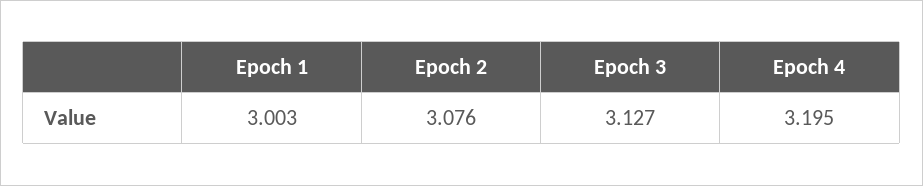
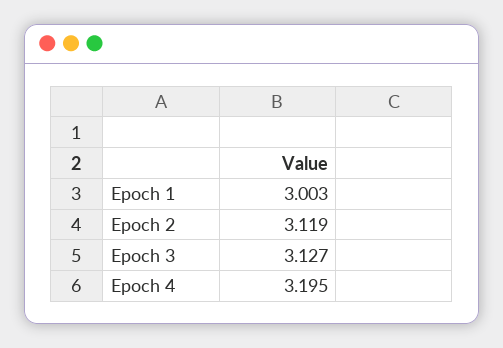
  {
    "Epoch 1": 3.003,
-   "Epoch 2": 3.076,
+   "Epoch 2": 3.119,
    "Epoch 3": 3.127,
    "Epoch 4": 3.195
  }

